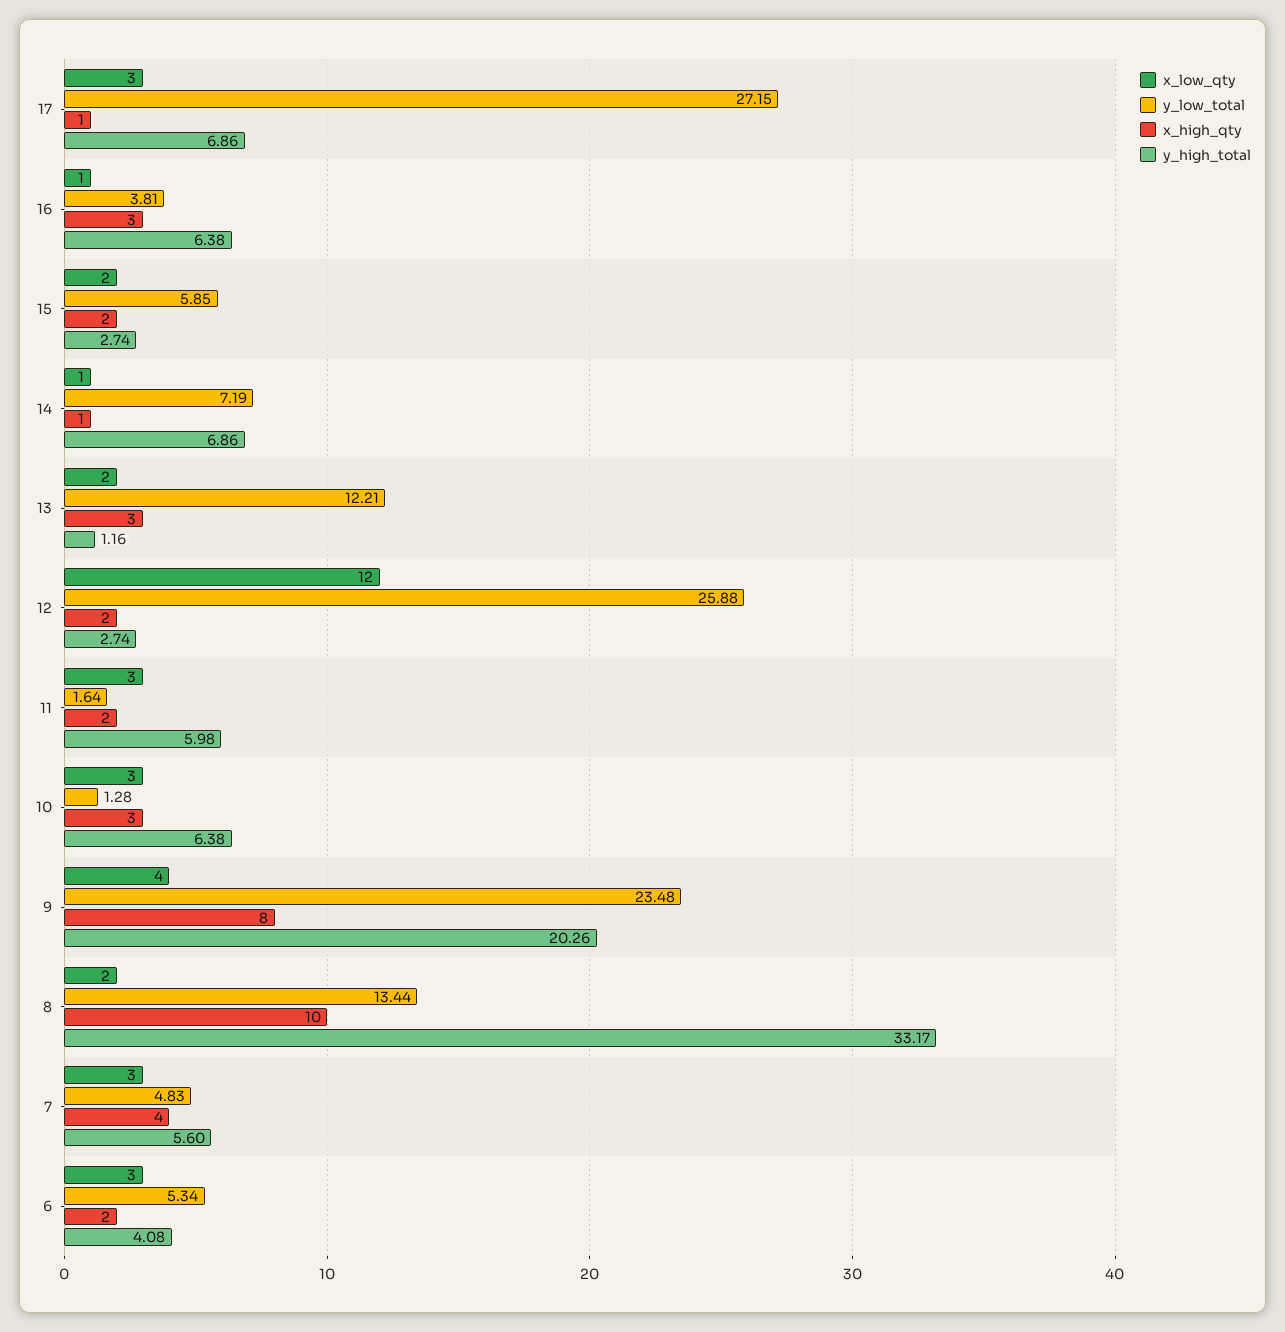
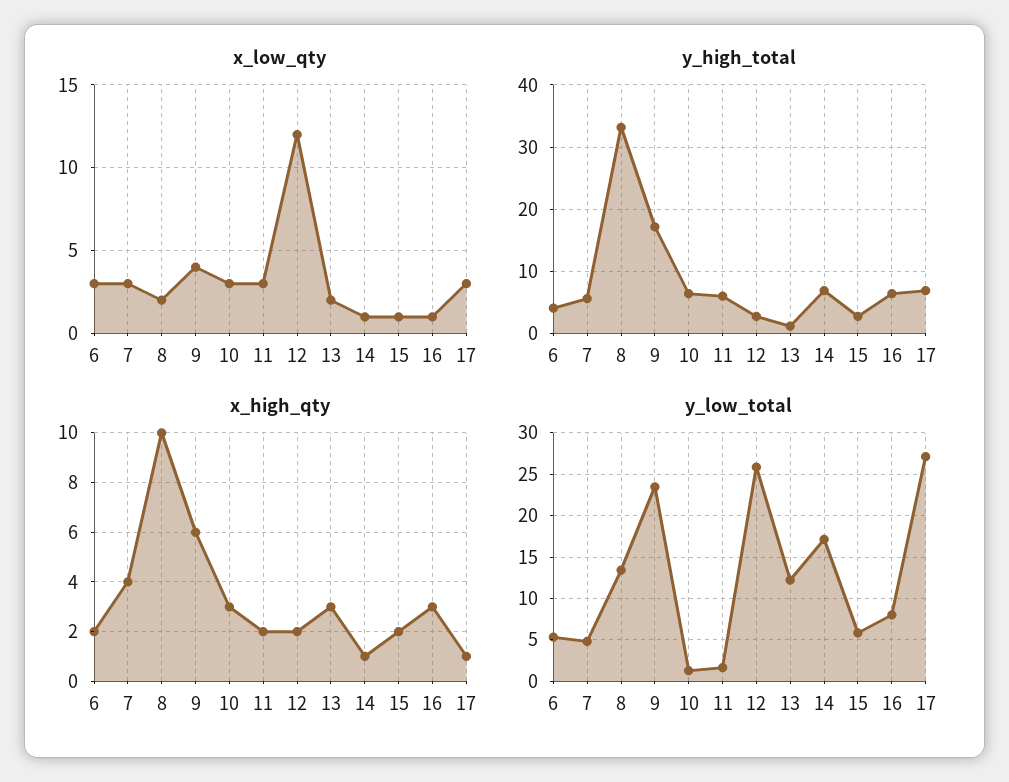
  {
    "x_low_qty": {
      "17": 3,
      "16": 1,
-     "15": 2,
+     "15": 1,
      "14": 1,
      "13": 2,
      "12": 12,
      "11": 3,
      "10": 3,
      "9": 4,
      "8": 2,
      "7": 3,
      "6": 3
    },
    "y_low_total": {
      "17": 27.15,
-     "16": 3.81,
+     "16": 8,
      "15": 5.85,
-     "14": 7.19,
+     "14": 17,
      "13": 12.21,
      "12": 25.88,
      "11": 1.64,
      "10": 1.28,
      "9": 23.48,
      "8": 13.44,
      "7": 4.83,
      "6": 5.34
    },
    "x_high_qty": {
      "17": 1,
      "16": 3,
      "15": 2,
      "14": 1,
      "13": 3,
      "12": 2,
      "11": 2,
      "10": 3,
-     "9": 8,
+     "9": 6,
      "8": 10,
      "7": 4,
      "6": 2
    },
    "y_high_total": {
      "17": 6.86,
      "16": 6.38,
      "15": 2.74,
      "14": 6.86,
      "13": 1.16,
      "12": 2.74,
      "11": 5.98,
      "10": 6.38,
-     "9": 20.26,
+     "9": 17,
      "8": 33.17,
      "7": 5.6,
      "6": 4.08
    }
  }

